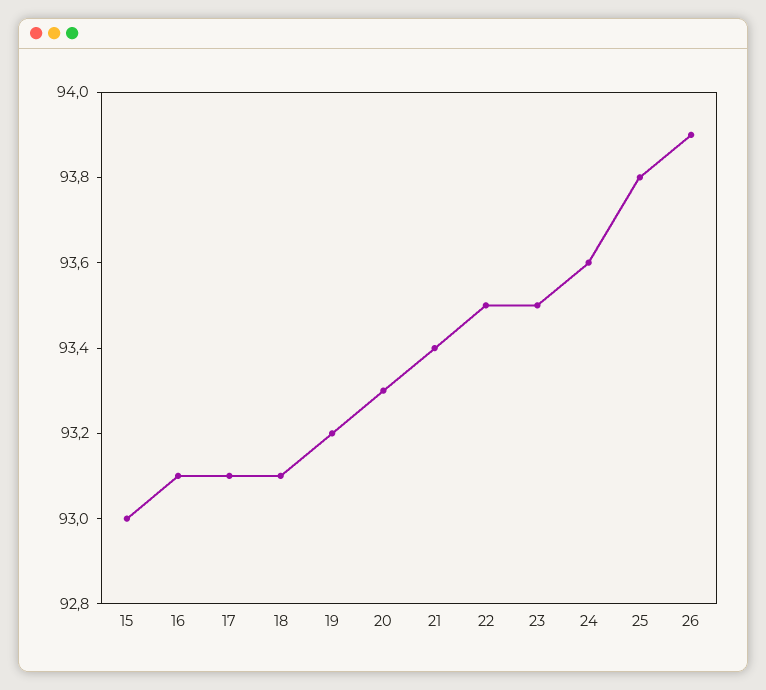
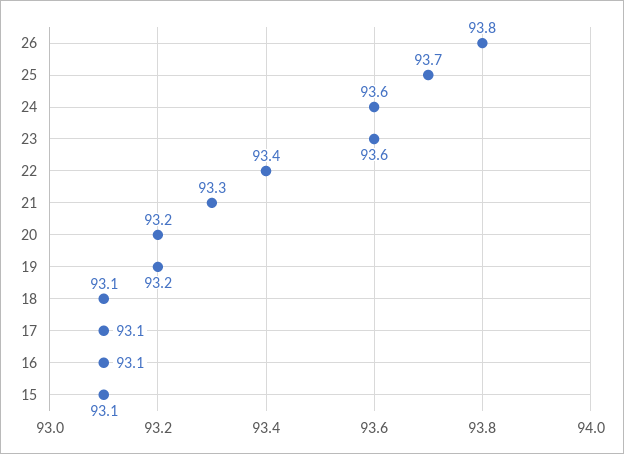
  {
-   "15": 93,
+   "15": 93.1,
    "16": 93.1,
    "17": 93.1,
    "18": 93.1,
    "19": 93.2,
-   "20": 93.3,
+   "20": 93.2,
-   "21": 93.4,
+   "21": 93.3,
-   "22": 93.5,
+   "22": 93.4,
-   "23": 93.5,
+   "23": 93.6,
    "24": 93.6,
-   "25": 93.8,
+   "25": 93.7,
-   "26": 93.9
+   "26": 93.8
  }

